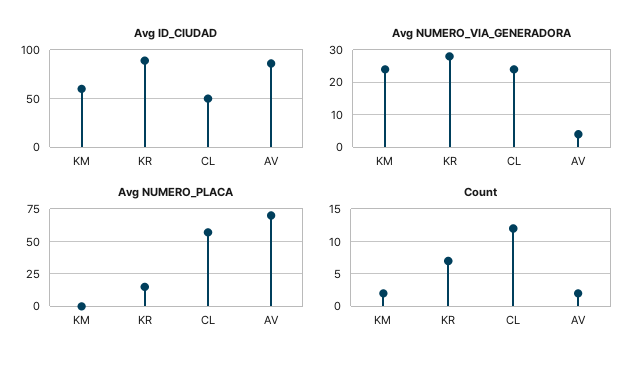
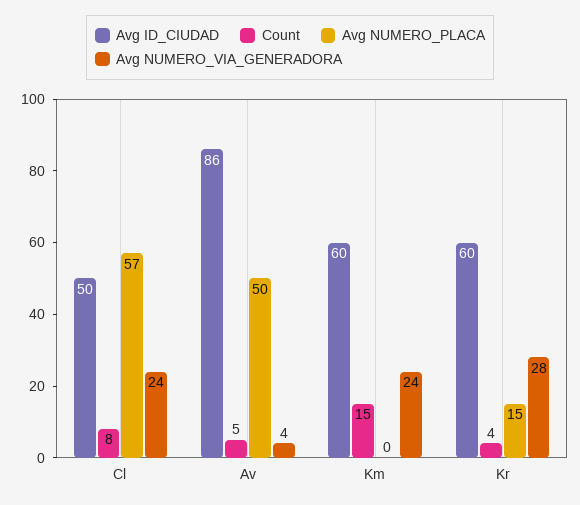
  {
    "Avg ID_CIUDAD": {
      "KM": 60,
-     "KR": 90,
+     "KR": 60,
      "CL": 50,
      "AV": 86
    },
    "Avg NUMERO_VIA_GENERADORA": {
      "KM": 24,
      "KR": 28,
      "CL": 24,
      "AV": 4
    },
    "Avg NUMERO_PLACA": {
      "KM": 0,
      "KR": 15,
      "CL": 57,
-     "AV": 70
+     "AV": 50
    },
    "Count": {
-     "KM": 2,
+     "KM": 15,
-     "KR": 7,
+     "KR": 4,
-     "CL": 12,
+     "CL": 8,
-     "AV": 2
+     "AV": 5
    }
  }

